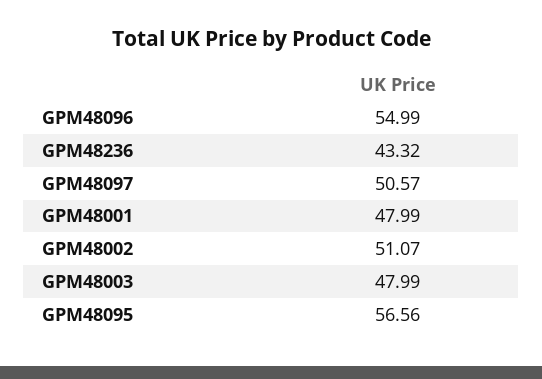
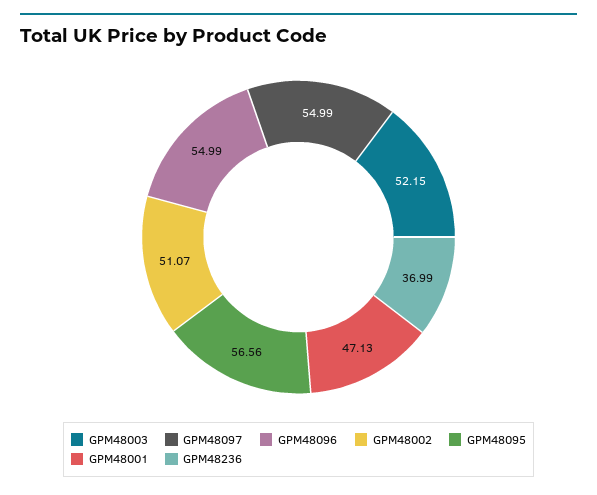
  {
    "GPM48096": 54.99,
-   "GPM48236": 43.32,
+   "GPM48236": 36.99,
-   "GPM48097": 50.57,
+   "GPM48097": 54.99,
-   "GPM48001": 47.99,
+   "GPM48001": 47.13,
    "GPM48002": 51.07,
-   "GPM48003": 47.99,
+   "GPM48003": 52.15,
    "GPM48095": 56.56
  }

